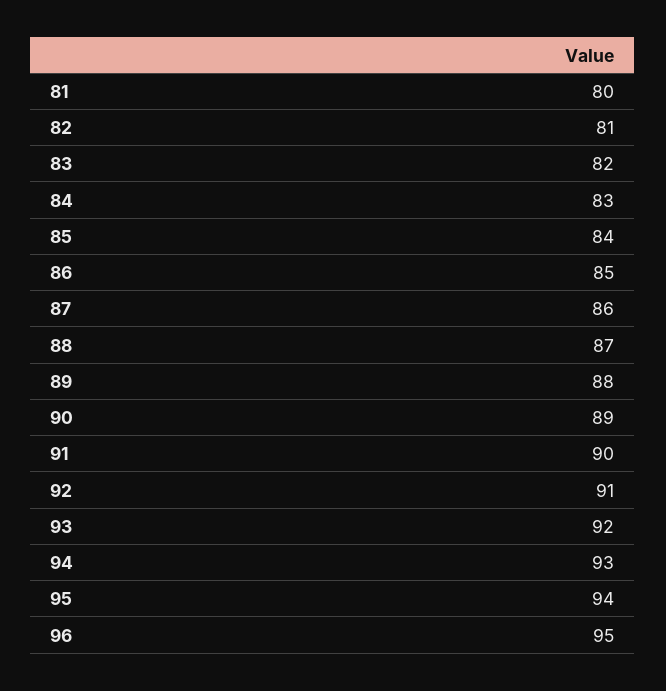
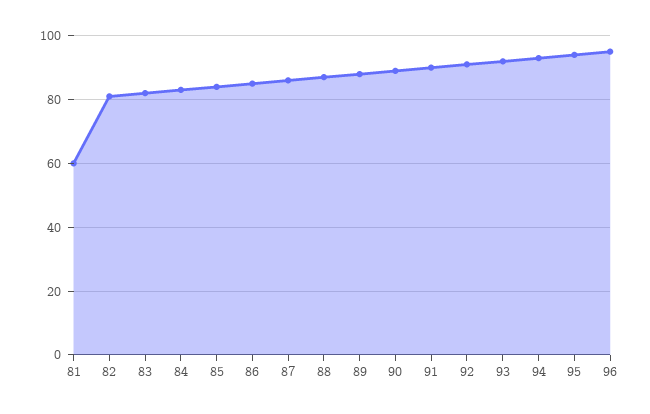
  {
-   "81": 80,
+   "81": 60,
    "82": 81,
    "83": 82,
    "84": 83,
    "85": 84,
    "86": 85,
    "87": 86,
    "88": 87,
    "89": 88,
    "90": 89,
    "91": 90,
    "92": 91,
    "93": 92,
    "94": 93,
    "95": 94,
    "96": 95
  }

